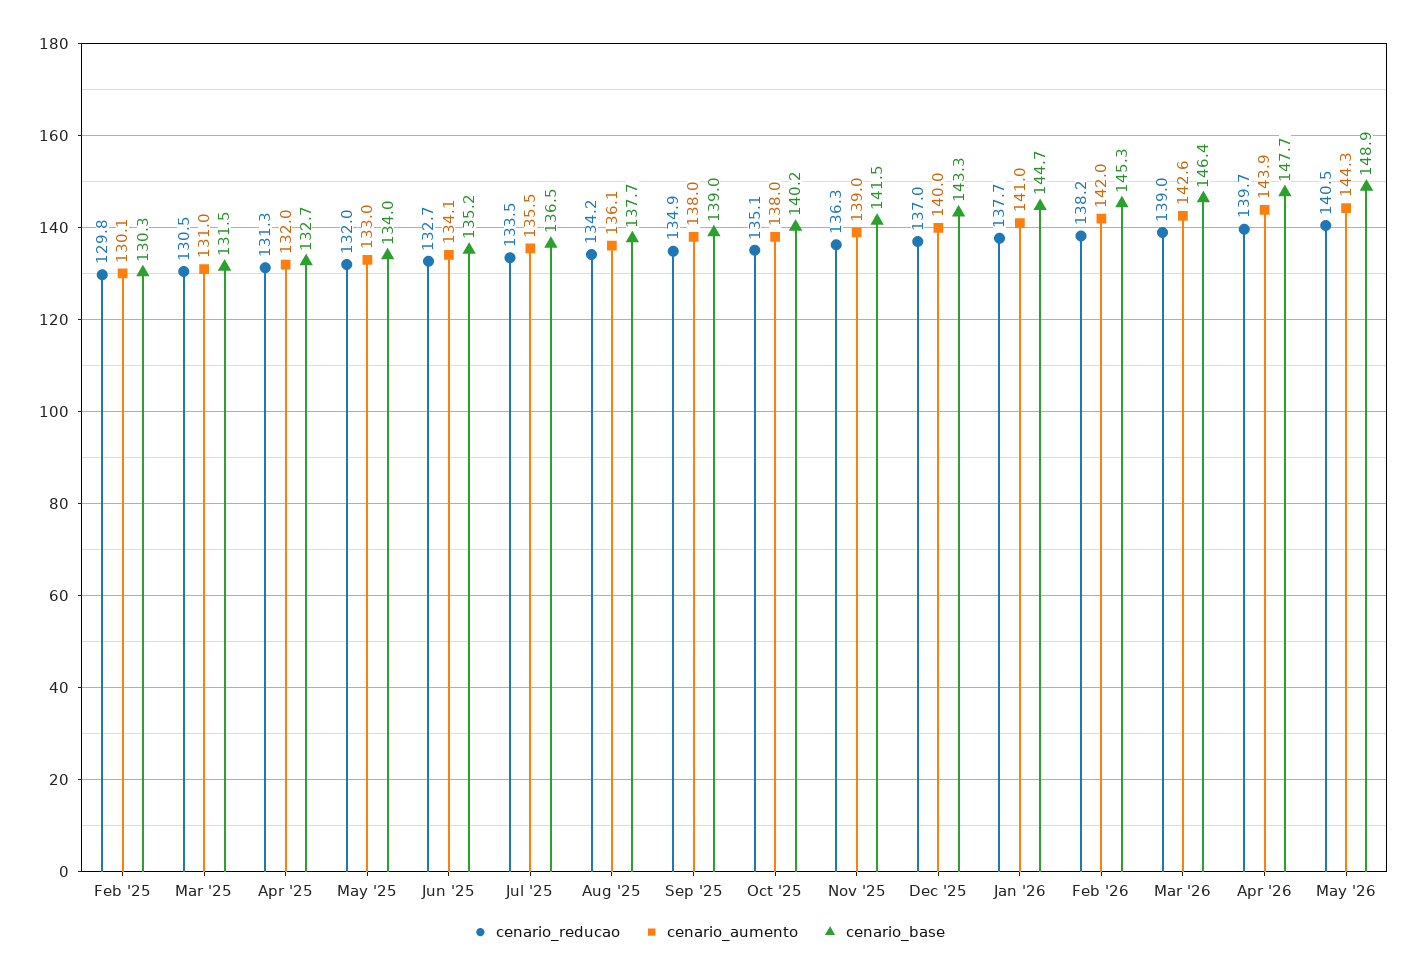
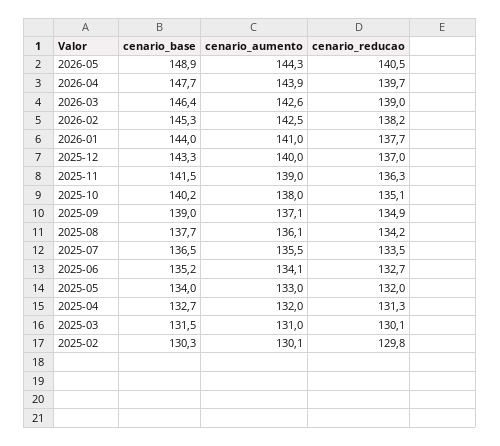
  {
    "cenario_reducao": {
      "Feb '25": 129.8,
-     "Mar '25": 130.5,
+     "Mar '25": 130.1,
      "Apr '25": 131.3,
      "May '25": 132,
      "Jun '25": 132.7,
      "Jul '25": 133.5,
      "Aug '25": 134.2,
      "Sep '25": 134.9,
      "Oct '25": 135.1,
      "Nov '25": 136.3,
      "Dec '25": 137,
      "Jan '26": 137.7,
      "Feb '26": 138.2,
      "Mar '26": 139,
      "Apr '26": 139.7,
      "May '26": 140.5
    },
    "cenario_aumento": {
      "Feb '25": 130.1,
      "Mar '25": 131,
      "Apr '25": 132,
      "May '25": 133,
      "Jun '25": 134.1,
      "Jul '25": 135.5,
      "Aug '25": 136.1,
-     "Sep '25": 138,
+     "Sep '25": 137.1,
      "Oct '25": 138,
      "Nov '25": 139,
      "Dec '25": 140,
      "Jan '26": 141,
-     "Feb '26": 142,
+     "Feb '26": 142.5,
      "Mar '26": 142.6,
      "Apr '26": 143.9,
      "May '26": 144.3
    },
    "cenario_base": {
      "Feb '25": 130.3,
      "Mar '25": 131.5,
      "Apr '25": 132.7,
      "May '25": 134,
      "Jun '25": 135.2,
      "Jul '25": 136.5,
      "Aug '25": 137.7,
      "Sep '25": 139,
      "Oct '25": 140.2,
      "Nov '25": 141.5,
      "Dec '25": 143.3,
-     "Jan '26": 144.7,
+     "Jan '26": 144,
      "Feb '26": 145.3,
      "Mar '26": 146.4,
      "Apr '26": 147.7,
      "May '26": 148.9
    }
  }

